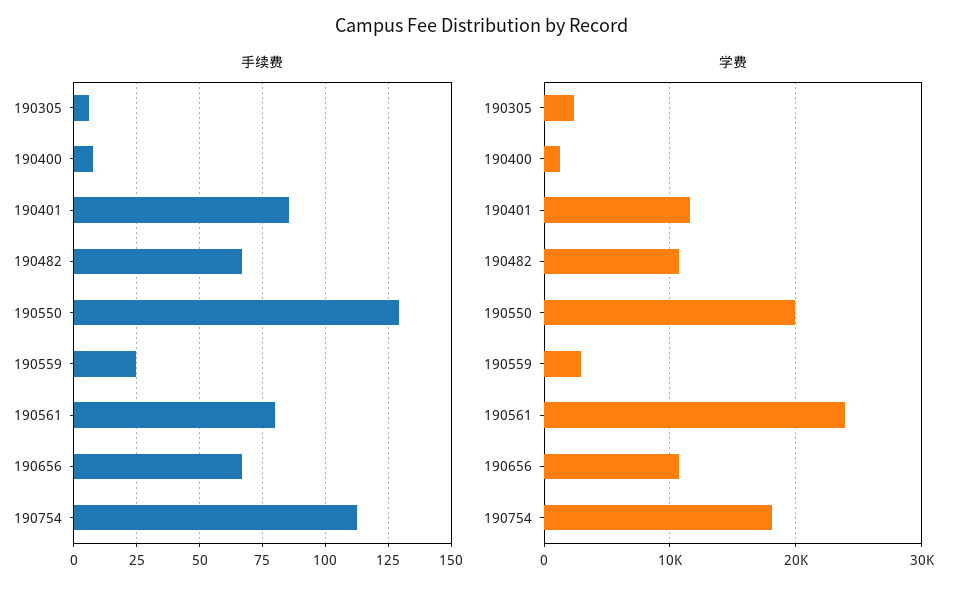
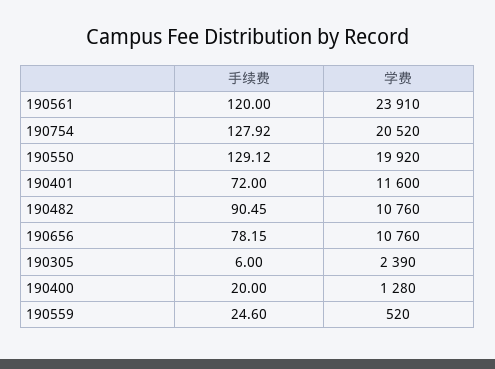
  {
    "手续费": {
      "190305": 6,
-     "190400": 7.5,
+     "190400": 20,
-     "190401": 85,
+     "190401": 72,
-     "190482": 67.5,
+     "190482": 90.45,
      "190550": 129.12,
      "190559": 24.6,
-     "190561": 80,
+     "190561": 120,
-     "190656": 67.5,
+     "190656": 78.15,
-     "190754": 112.5
+     "190754": 127.92
    },
    "学费": {
      "190305": 2390,
      "190400": 1280,
      "190401": 11600,
      "190482": 10760,
      "190550": 19920,
-     "190559": 3000,
+     "190559": 520,
      "190561": 23910,
      "190656": 10760,
-     "190754": 18000
+     "190754": 20520
    }
  }

